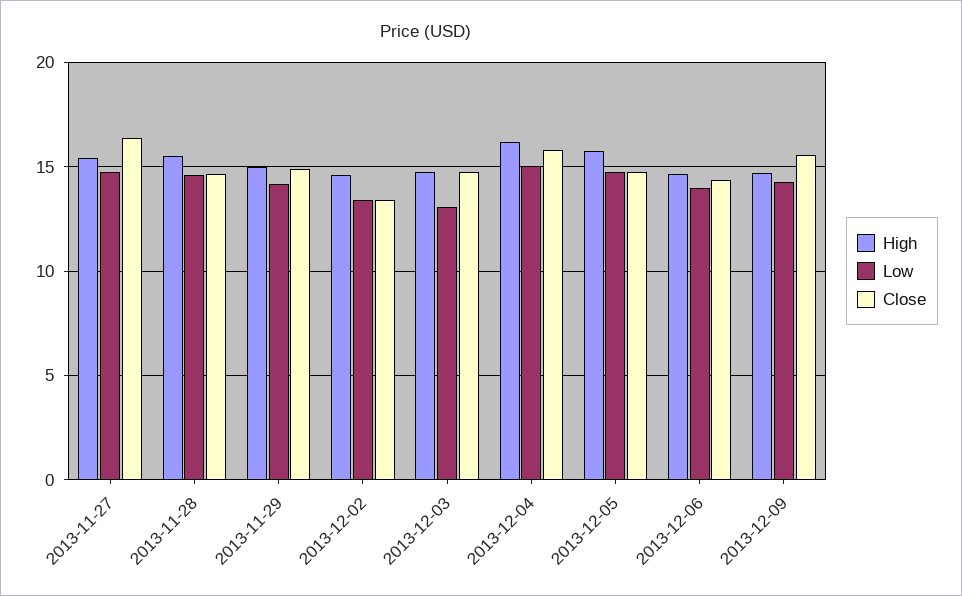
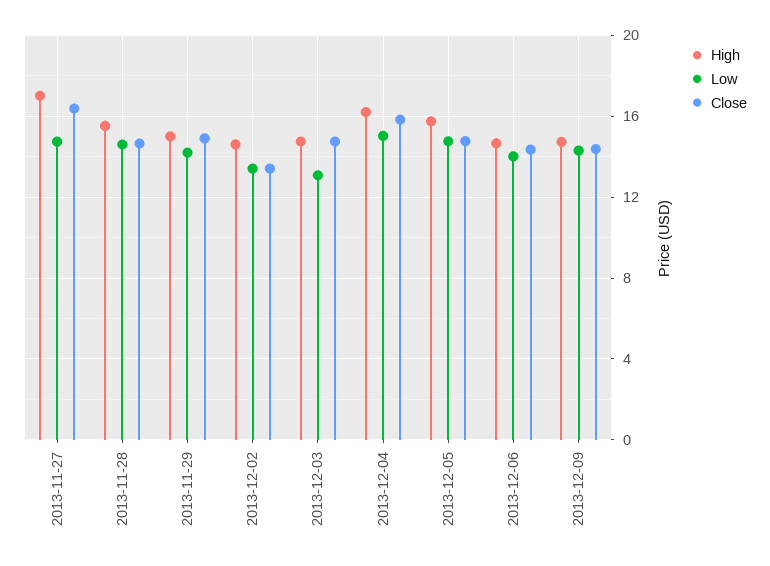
  {
    "High": {
-     "2013-11-27": 15.5,
+     "2013-11-27": 17,
      "2013-11-28": 15.5,
      "2013-11-29": 15,
      "2013-12-02": 14.5,
      "2013-12-03": 15,
      "2013-12-04": 16,
      "2013-12-05": 16,
      "2013-12-06": 14.5,
      "2013-12-09": 14.5
    },
    "Low": {
      "2013-11-27": 14.5,
      "2013-11-28": 14.5,
      "2013-11-29": 14,
      "2013-12-02": 13.5,
      "2013-12-03": 13,
      "2013-12-04": 15,
      "2013-12-05": 15,
      "2013-12-06": 14,
      "2013-12-09": 14.5
    },
    "Close": {
      "2013-11-27": 16.5,
      "2013-11-28": 14.5,
      "2013-11-29": 15,
      "2013-12-02": 13.5,
      "2013-12-03": 15,
      "2013-12-04": 16,
      "2013-12-05": 15,
      "2013-12-06": 14.5,
-     "2013-12-09": 15.5
+     "2013-12-09": 14.5
    }
  }

